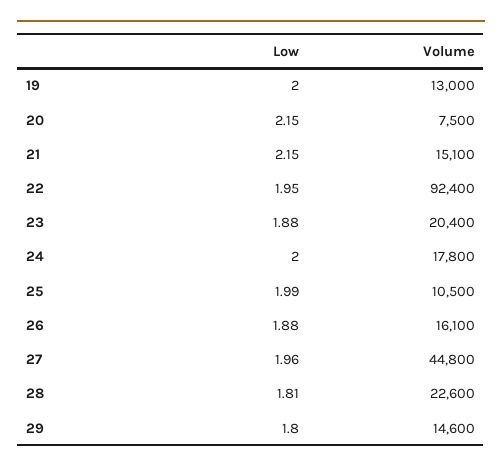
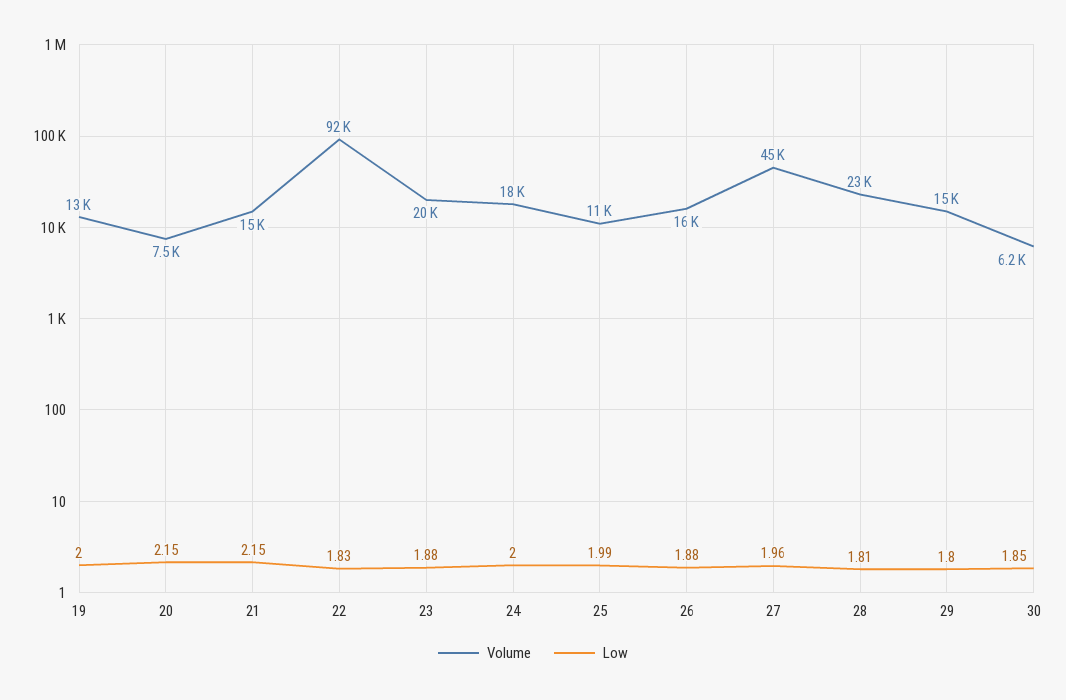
  {
    "Low": {
      "19": 2,
      "20": 2.15,
      "21": 2.15,
-     "22": 1.95,
+     "22": 1.83,
      "23": 1.88,
      "24": 2,
      "25": 1.99,
      "26": 1.88,
      "27": 1.96,
      "28": 1.81,
-     "29": 1.8
+     "29": 1.8,
+     "30": 1.85
    },
    "Volume": {
      "19": 13000,
      "20": 7500,
      "21": 15100,
      "22": 92400,
      "23": 20400,
      "24": 17800,
      "25": 10500,
      "26": 16100,
      "27": 44800,
      "28": 22600,
-     "29": 14600
+     "29": 14600,
+     "30": 6200
    }
  }

